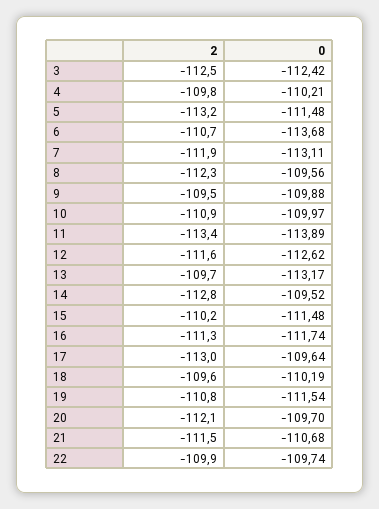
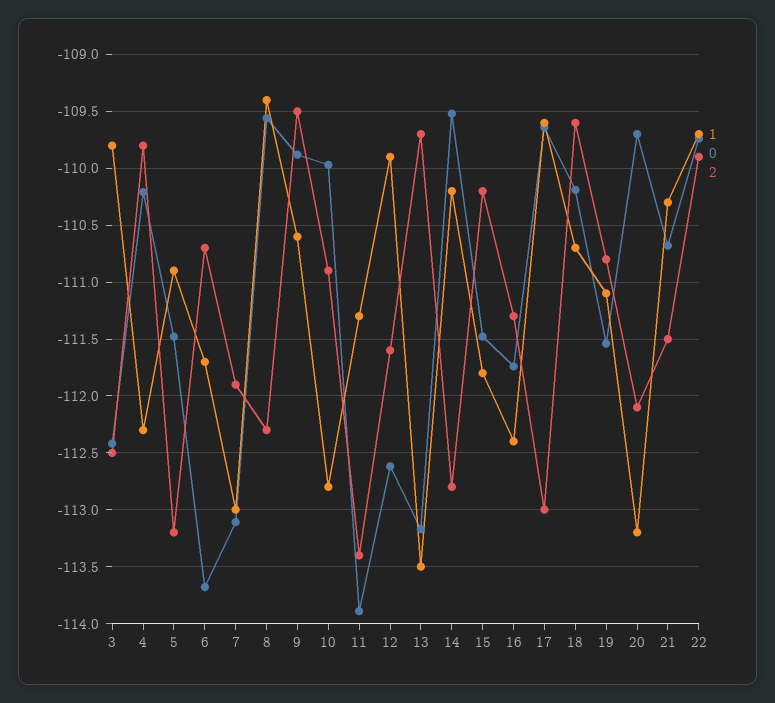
  {
    "2": {
      "3": -112.5,
      "4": -109.8,
      "5": -113.2,
      "6": -110.7,
      "7": -111.9,
      "8": -112.3,
      "9": -109.5,
      "10": -110.9,
      "11": -113.4,
      "12": -111.6,
      "13": -109.7,
      "14": -112.8,
      "15": -110.2,
      "16": -111.3,
      "17": -113,
      "18": -109.6,
      "19": -110.8,
      "20": -112.1,
      "21": -111.5,
      "22": -109.9
    },
    "0": {
      "3": -112.42,
      "4": -110.21,
      "5": -111.48,
      "6": -113.68,
      "7": -113.11,
      "8": -109.56,
      "9": -109.88,
      "10": -109.97,
      "11": -113.89,
      "12": -112.62,
      "13": -113.17,
      "14": -109.52,
      "15": -111.48,
      "16": -111.74,
      "17": -109.64,
      "18": -110.19,
      "19": -111.54,
      "20": -109.7,
      "21": -110.68,
      "22": -109.74
-   }
+   },
+   "1": {
+     "3": -109.8,
+     "4": -112.3,
+     "5": -110.9,
+     "6": -111.7,
+     "7": -113,
+     "8": -109.4,
+     "9": -110.6,
+     "10": -112.8,
+     "11": -111.3,
+     "12": -109.9,
+     "13": -113.5,
+     "14": -110.2,
+     "15": -111.8,
+     "16": -112.4,
+     "17": -109.6,
+     "18": -110.7,
+     "19": -111.1,
+     "20": -113.2,
+     "21": -110.3,
+     "22": -109.7
+   }
  }

